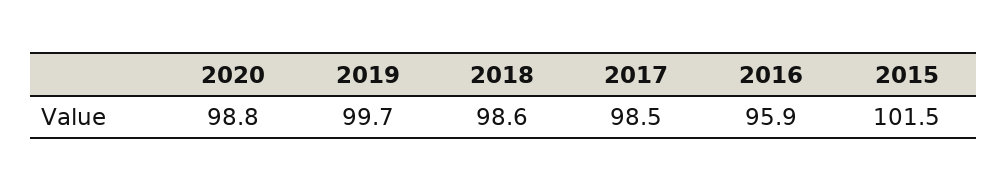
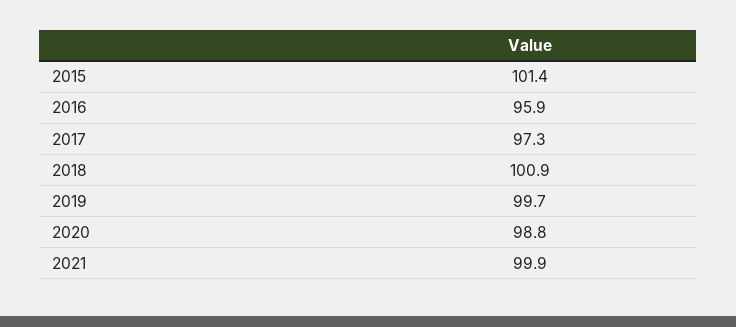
  {
    "2020": 98.8,
    "2019": 99.7,
-   "2018": 98.6,
+   "2018": 100.9,
-   "2017": 98.5,
+   "2017": 97.3,
    "2016": 95.9,
-   "2015": 101.5
+   "2015": 101.4,
+   "2021": 99.9
  }

